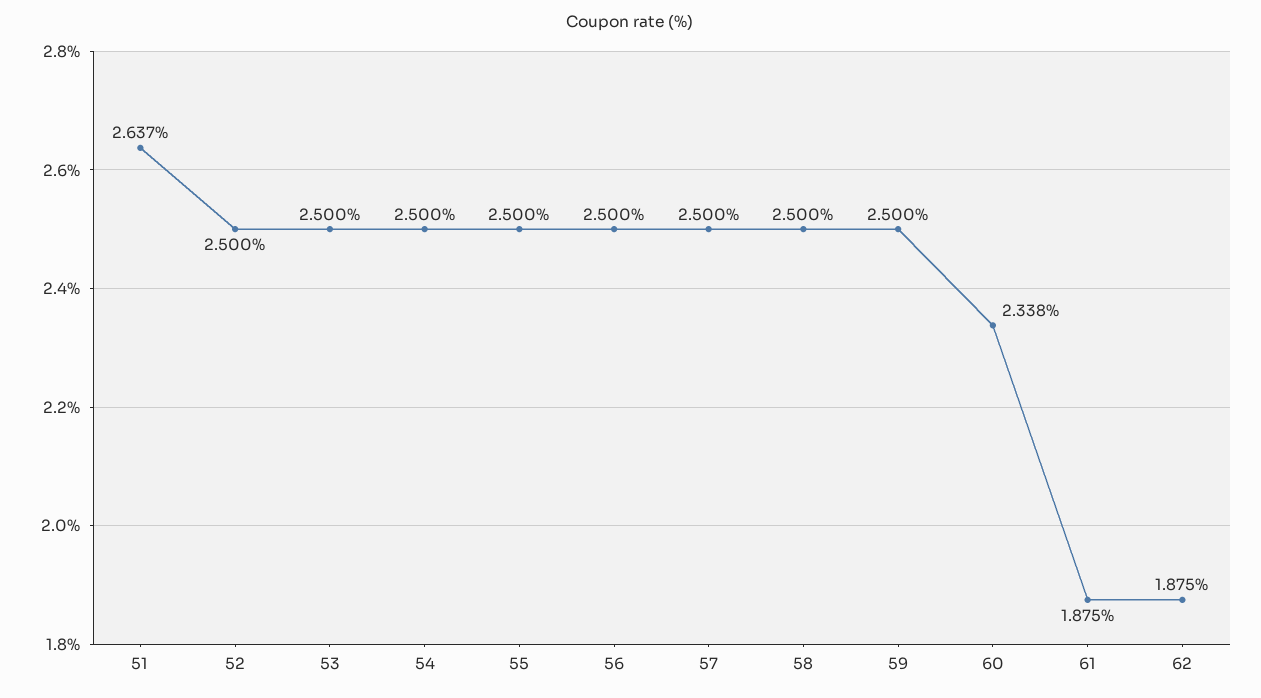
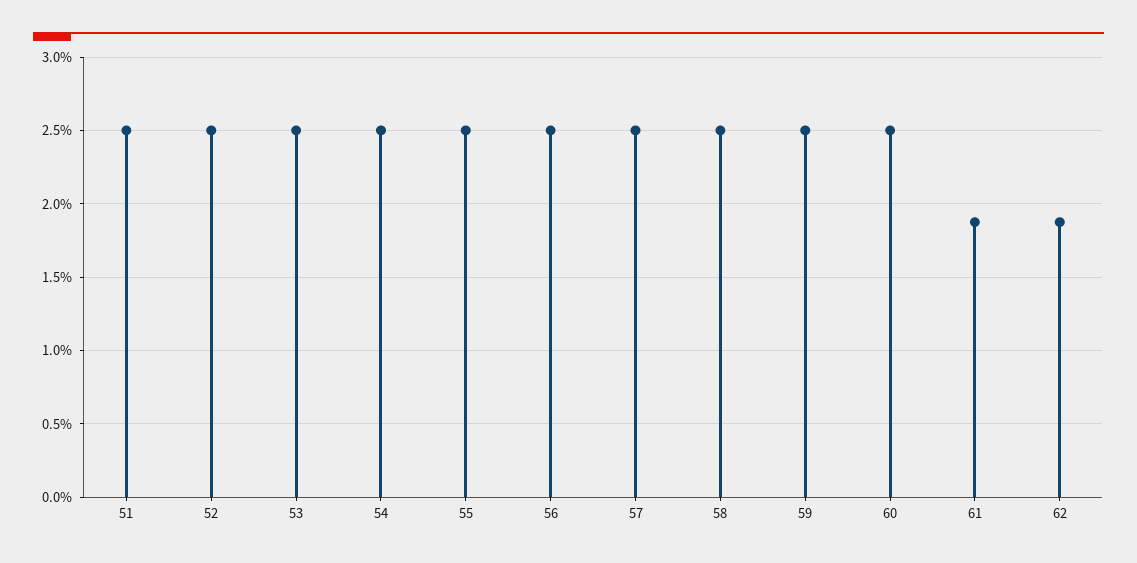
  {
-   "51": 2.637,
+   "51": 2.5,
    "52": 2.5,
    "53": 2.5,
    "54": 2.5,
    "55": 2.5,
    "56": 2.5,
    "57": 2.5,
    "58": 2.5,
    "59": 2.5,
-   "60": 2.338,
+   "60": 2.5,
    "61": 1.875,
    "62": 1.875
  }

